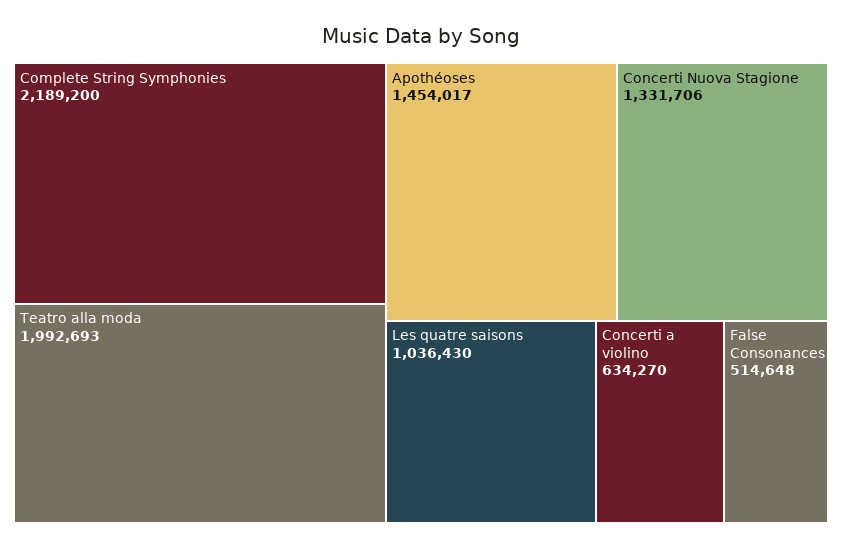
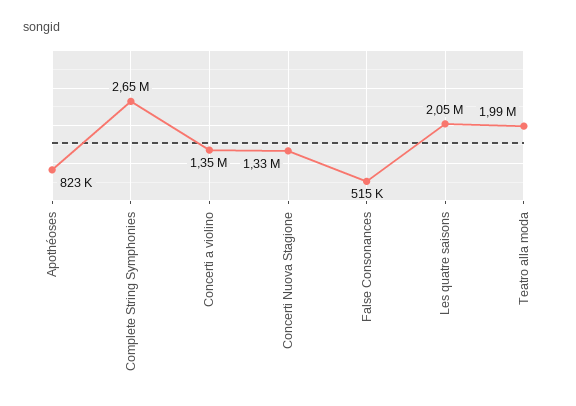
  {
-   "Complete String Symphonies": 2189200,
+   "Complete String Symphonies": 2650000,
    "Teatro alla moda": 1992693,
-   "Apothéoses": 1454017,
+   "Apothéoses": 823000,
    "Concerti Nuova Stagione": 1331706,
-   "Les quatre saisons": 1036430,
+   "Les quatre saisons": 2050000,
-   "Concerti a violino": 634270,
+   "Concerti a violino": 1350000,
    "False Consonances": 514648
  }

